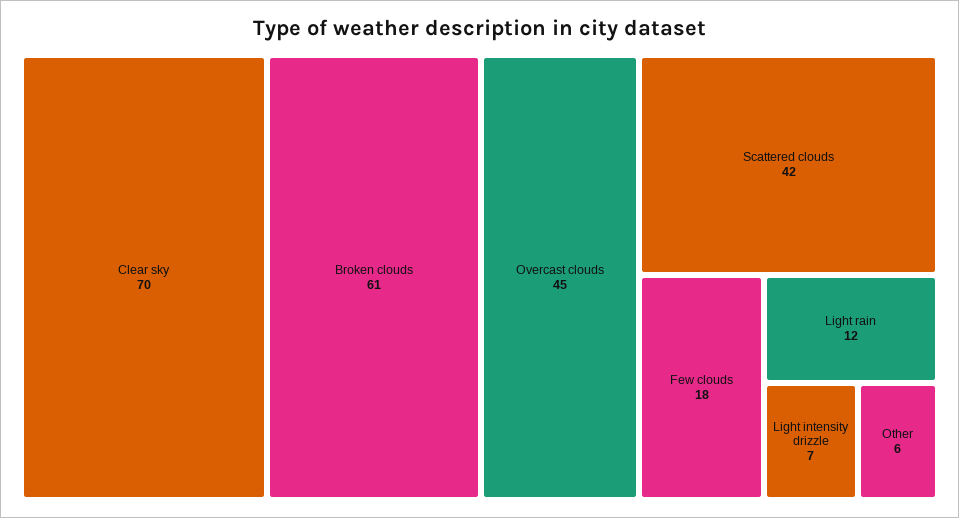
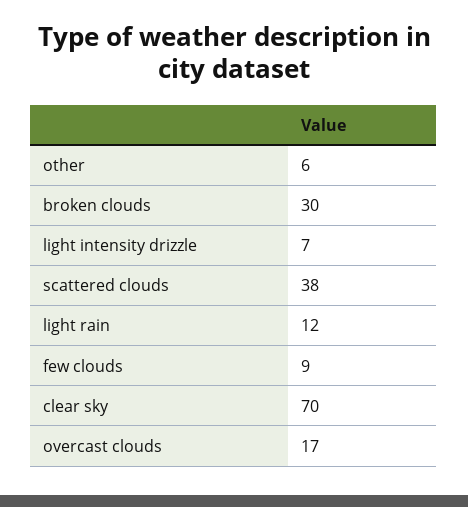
  {
    "Clear sky": 70,
-   "Broken clouds": 61,
+   "Broken clouds": 30,
-   "Overcast clouds": 45,
+   "Overcast clouds": 17,
-   "Scattered clouds": 42,
+   "Scattered clouds": 38,
-   "Few clouds": 18,
+   "Few clouds": 9,
    "Light rain": 12,
    "Light intensity drizzle": 7,
    "Other": 6
  }

